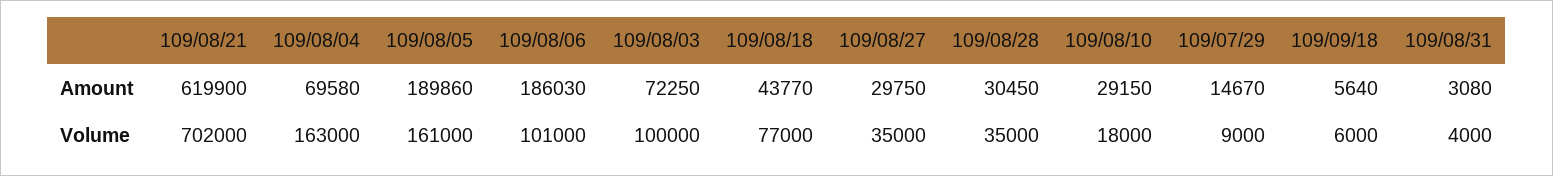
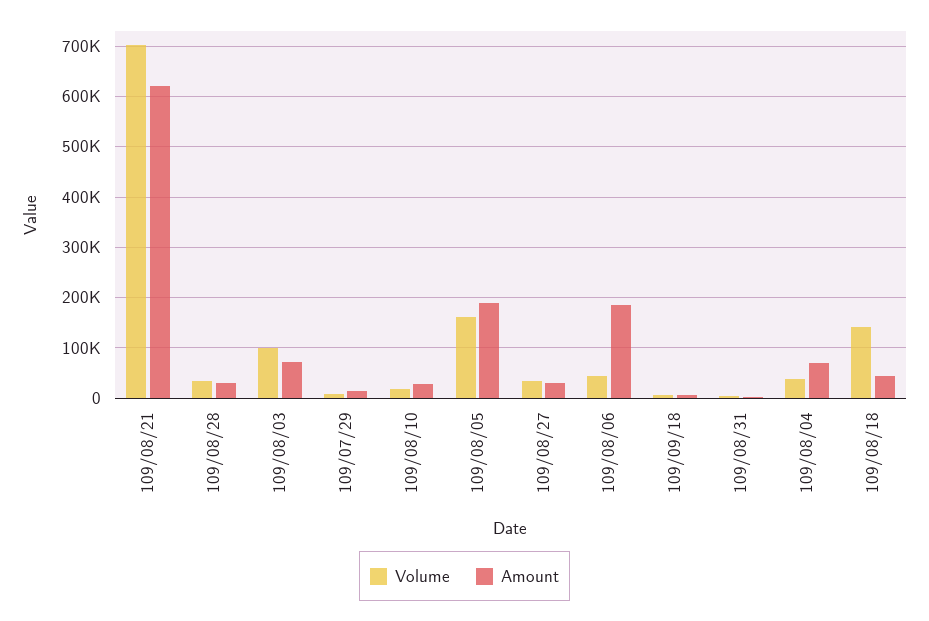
  {
    "Amount": {
      "109/08/21": 619900,
      "109/08/04": 69580,
      "109/08/05": 189860,
      "109/08/06": 186030,
      "109/08/03": 72250,
      "109/08/18": 43770,
      "109/08/27": 29750,
      "109/08/28": 30450,
      "109/08/10": 29150,
      "109/07/29": 14670,
      "109/09/18": 5640,
      "109/08/31": 3080
    },
    "Volume": {
      "109/08/21": 702000,
-     "109/08/04": 163000,
+     "109/08/04": 40000,
      "109/08/05": 161000,
-     "109/08/06": 101000,
+     "109/08/06": 40000,
      "109/08/03": 100000,
-     "109/08/18": 77000,
+     "109/08/18": 140000,
      "109/08/27": 35000,
      "109/08/28": 35000,
      "109/08/10": 18000,
      "109/07/29": 9000,
      "109/09/18": 6000,
      "109/08/31": 4000
    }
  }

